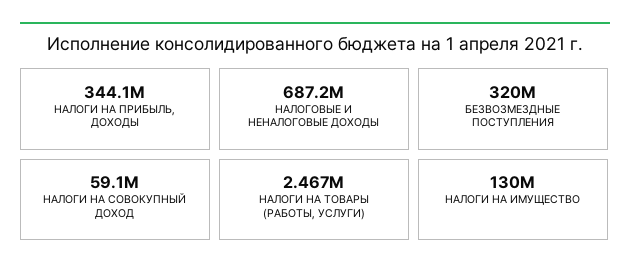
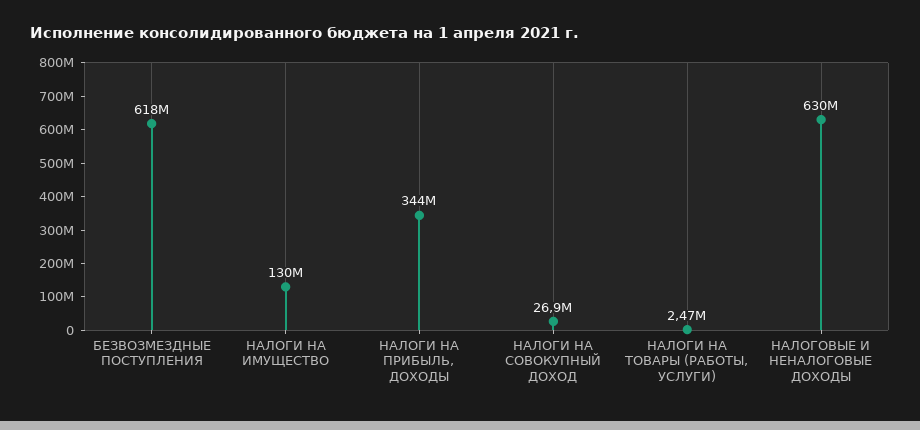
  {
    "НАЛОГИ НА ПРИБЫЛЬ, ДОХОДЫ": 344100000,
-   "НАЛОГОВЫЕ И НЕНАЛОГОВЫЕ ДОХОДЫ": 687200000,
+   "НАЛОГОВЫЕ И НЕНАЛОГОВЫЕ ДОХОДЫ": 630000000,
-   "БЕЗВОЗМЕЗДНЫЕ ПОСТУПЛЕНИЯ": 320000000,
+   "БЕЗВОЗМЕЗДНЫЕ ПОСТУПЛЕНИЯ": 618000000,
-   "НАЛОГИ НА СОВОКУПНЫЙ ДОХОД": 59100000,
+   "НАЛОГИ НА СОВОКУПНЫЙ ДОХОД": 26900000,
    "НАЛОГИ НА ТОВАРЫ (РАБОТЫ, УСЛУГИ)": 2467000,
    "НАЛОГИ НА ИМУЩЕСТВО": 130000000
  }

